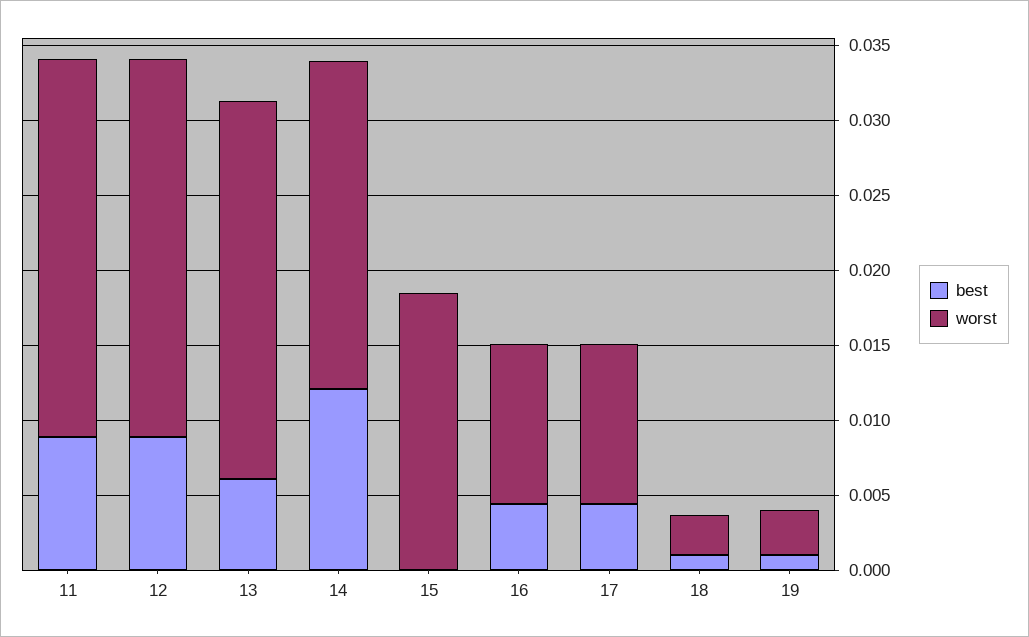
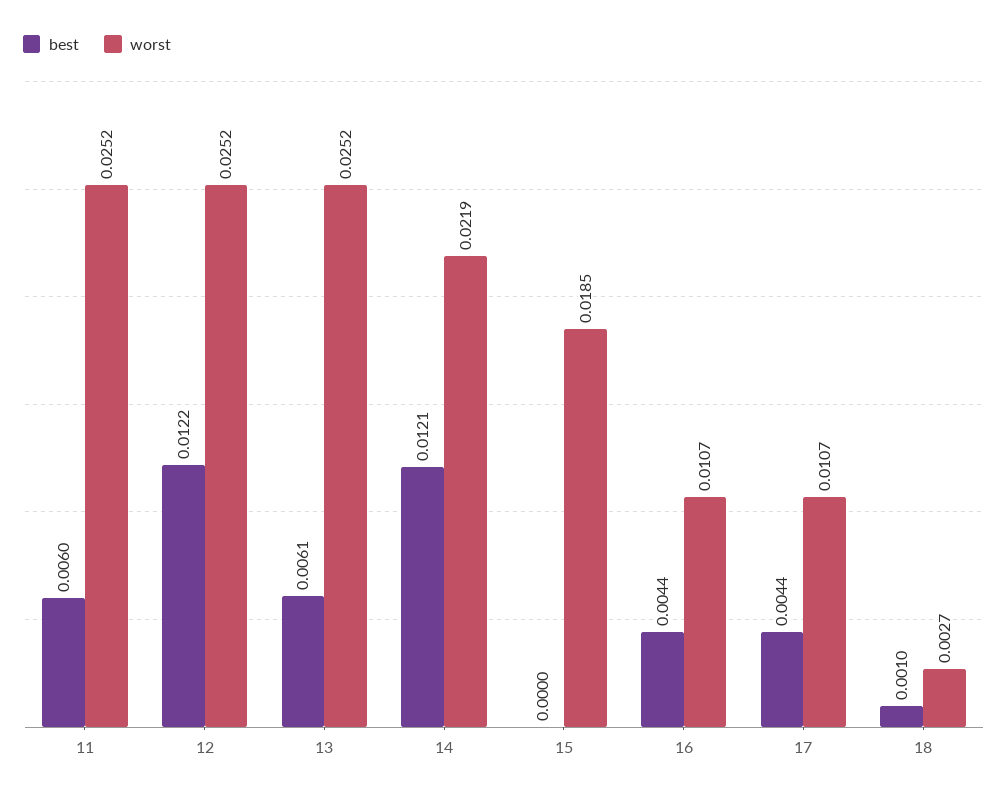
  {
    "best": {
-     "11": 0.009,
+     "11": 0.006,
-     "12": 0.009,
+     "12": 0.0122,
      "13": 0.0061,
      "14": 0.0121,
      "15": 0,
      "16": 0.0044,
      "17": 0.0044,
-     "18": 0.001,
+     "18": 0.001
-     "19": 0.001
    },
    "worst": {
      "11": 0.0252,
      "12": 0.0252,
      "13": 0.0252,
      "14": 0.0219,
      "15": 0.0185,
      "16": 0.0107,
      "17": 0.0107,
-     "18": 0.0027,
+     "18": 0.0027
-     "19": 0.003
    }
  }

